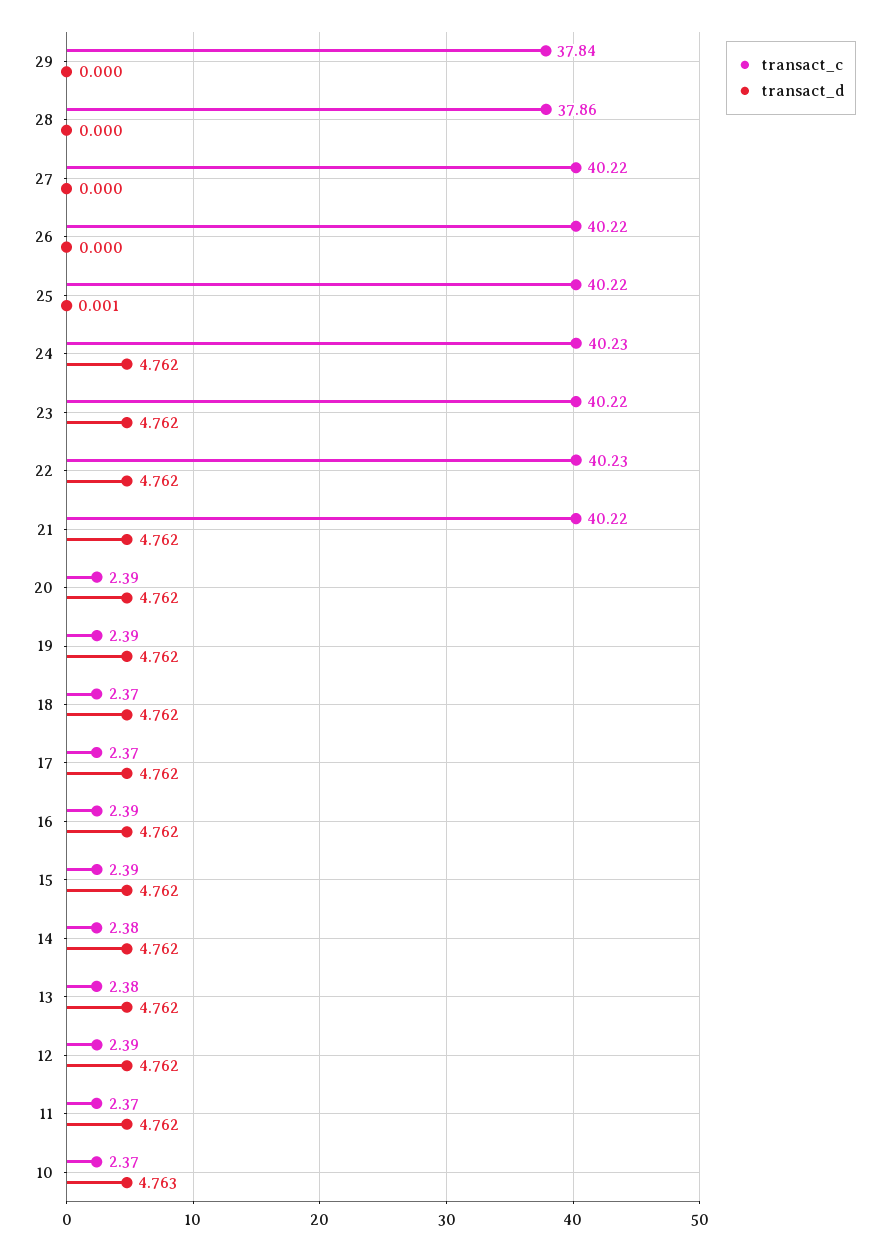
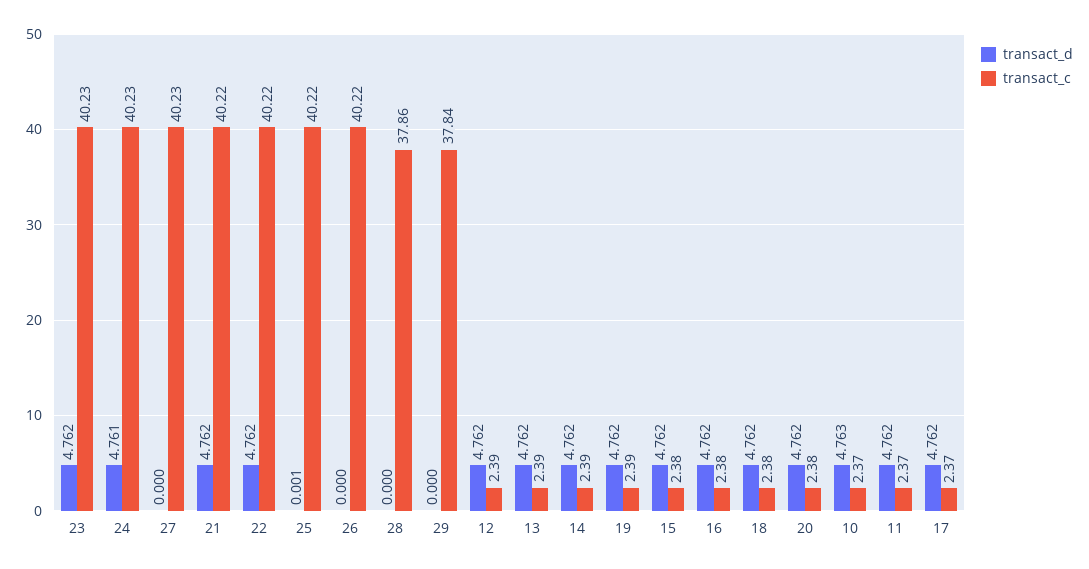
  {
    "transact_c": {
      "29": 37.84,
      "28": 37.86,
-     "27": 40.22,
+     "27": 40.23,
      "26": 40.22,
      "25": 40.22,
      "24": 40.23,
-     "23": 40.22,
+     "23": 40.23,
-     "22": 40.23,
+     "22": 40.22,
      "21": 40.22,
-     "20": 2.39,
+     "20": 2.38,
      "19": 2.39,
-     "18": 2.37,
+     "18": 2.38,
      "17": 2.37,
-     "16": 2.39,
+     "16": 2.38,
-     "15": 2.39,
+     "15": 2.38,
-     "14": 2.38,
+     "14": 2.39,
-     "13": 2.38,
+     "13": 2.39,
      "12": 2.39,
      "11": 2.37,
      "10": 2.37
    },
    "transact_d": {
      "29": 0,
      "28": 0,
      "27": 0,
      "26": 0,
      "25": 0.001,
-     "24": 4.762,
+     "24": 4.761,
      "23": 4.762,
      "22": 4.762,
      "21": 4.762,
      "20": 4.762,
      "19": 4.762,
      "18": 4.762,
      "17": 4.762,
      "16": 4.762,
      "15": 4.762,
      "14": 4.762,
      "13": 4.762,
      "12": 4.762,
      "11": 4.762,
      "10": 4.763
    }
  }

